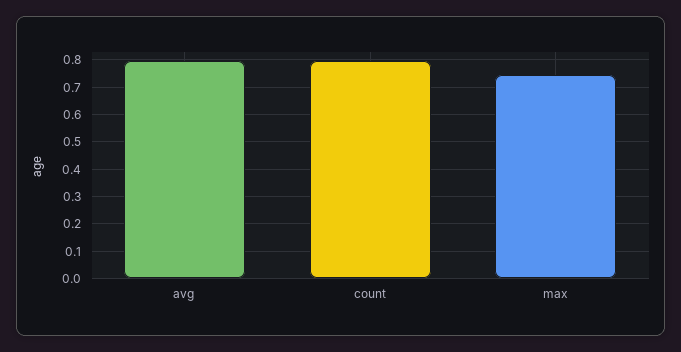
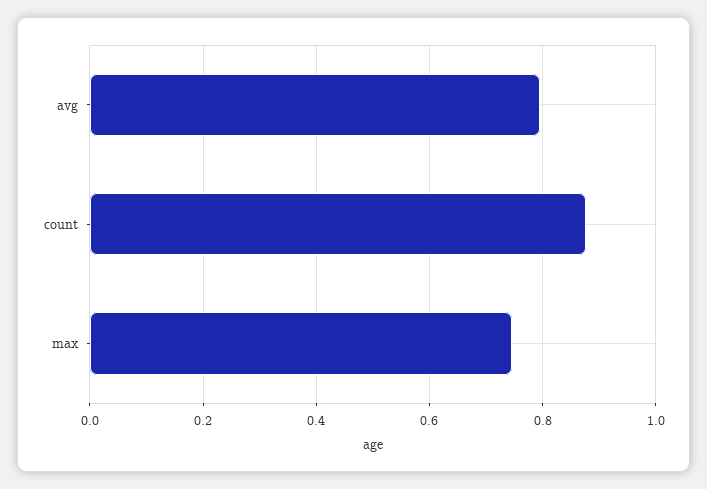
  {
    "avg": 0.8,
-   "count": 0.8,
+   "count": 0.88,
    "max": 0.74
  }

